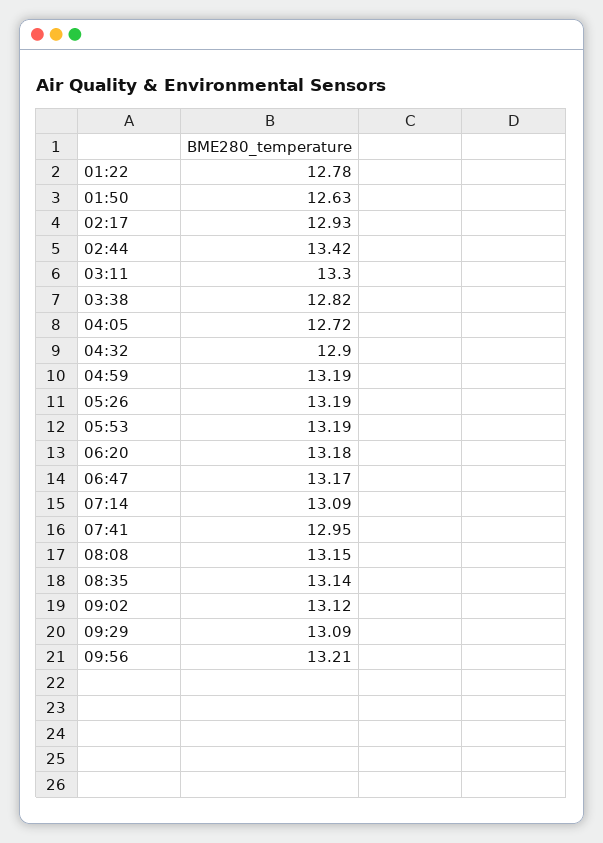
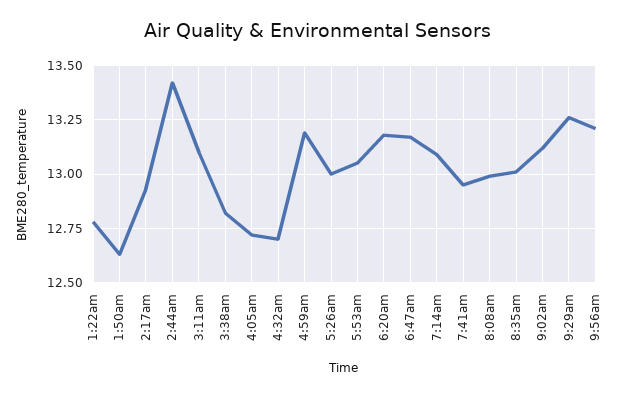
  {
    "01:22": 12.78,
    "01:50": 12.63,
    "02:17": 12.93,
    "02:44": 13.42,
-   "03:11": 13.3,
+   "03:11": 13.1,
    "03:38": 12.82,
    "04:05": 12.72,
-   "04:32": 12.9,
+   "04:32": 12.7,
    "04:59": 13.19,
-   "05:26": 13.19,
+   "05:26": 13,
-   "05:53": 13.19,
+   "05:53": 13.05,
    "06:20": 13.18,
    "06:47": 13.17,
    "07:14": 13.09,
    "07:41": 12.95,
-   "08:08": 13.15,
+   "08:08": 13,
-   "08:35": 13.14,
+   "08:35": 13,
    "09:02": 13.12,
-   "09:29": 13.09,
+   "09:29": 13.25,
    "09:56": 13.21
  }

